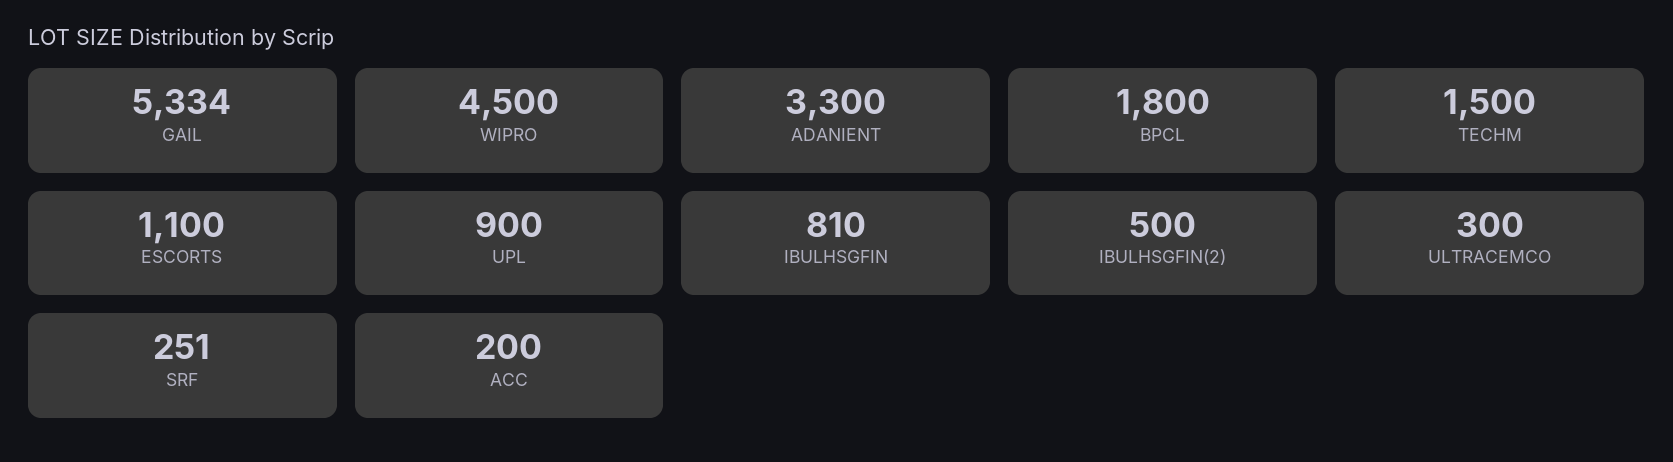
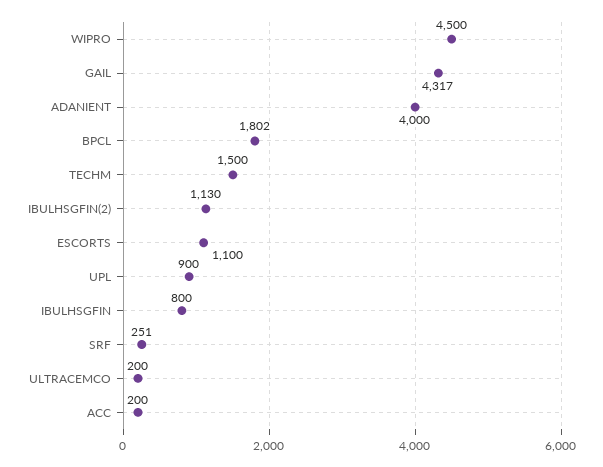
  {
-   "GAIL": 5334,
+   "GAIL": 4317,
    "WIPRO": 4500,
-   "ADANIENT": 3300,
+   "ADANIENT": 4000,
-   "BPCL": 1800,
+   "BPCL": 1802,
    "TECHM": 1500,
    "ESCORTS": 1100,
    "UPL": 900,
-   "IBULHSGFIN": 810,
+   "IBULHSGFIN": 800,
-   "IBULHSGFIN(2)": 500,
+   "IBULHSGFIN(2)": 1130,
-   "ULTRACEMCO": 300,
+   "ULTRACEMCO": 200,
    "SRF": 251,
    "ACC": 200
  }

